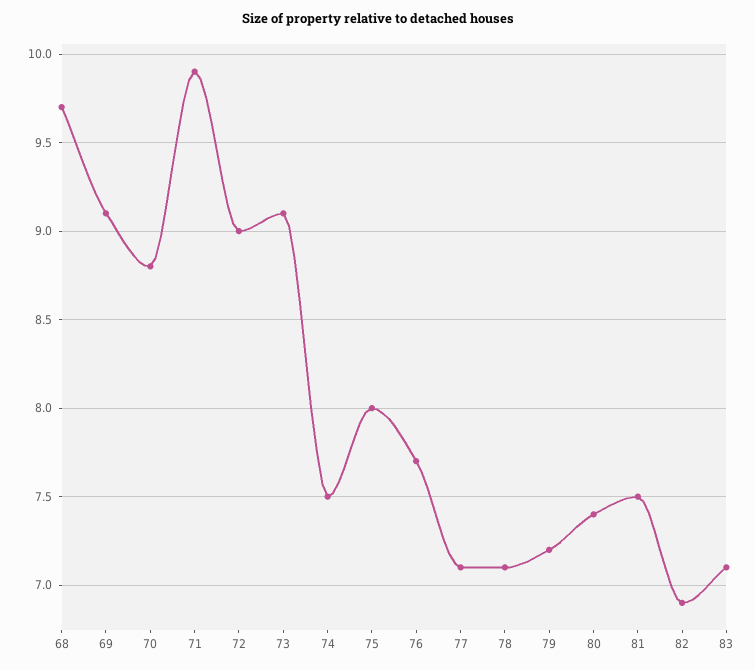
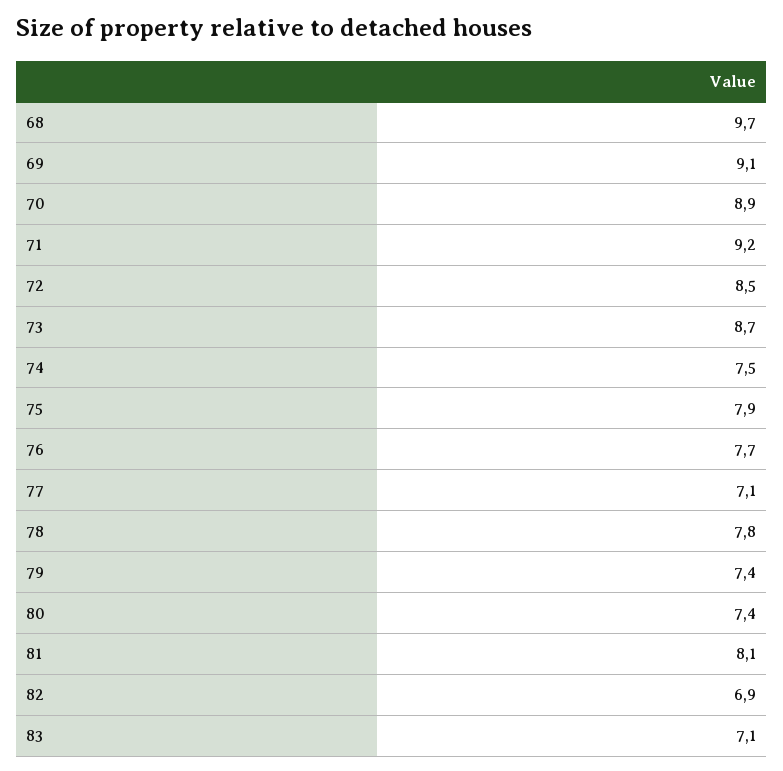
  {
    "68": 9.7,
    "69": 9.1,
-   "70": 8.8,
+   "70": 8.9,
-   "71": 9.9,
+   "71": 9.2,
-   "72": 9,
+   "72": 8.5,
-   "73": 9.1,
+   "73": 8.7,
    "74": 7.5,
-   "75": 8,
+   "75": 7.9,
    "76": 7.7,
    "77": 7.1,
-   "78": 7.1,
+   "78": 7.8,
-   "79": 7.2,
+   "79": 7.4,
    "80": 7.4,
-   "81": 7.5,
+   "81": 8.1,
    "82": 6.9,
    "83": 7.1
  }

